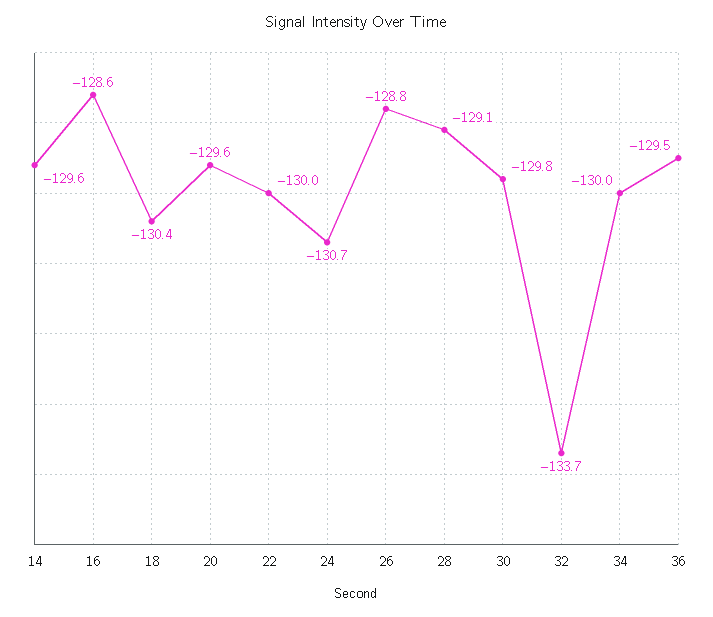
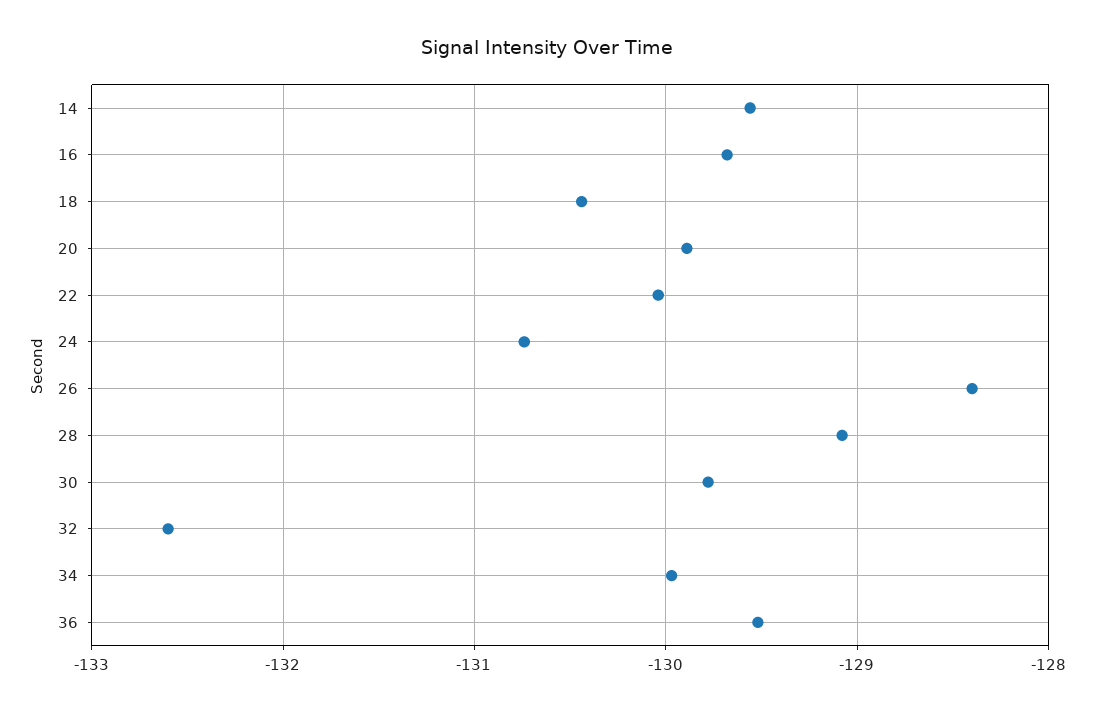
  {
    "14": -129.6,
-   "16": -128.6,
+   "16": -129.7,
    "18": -130.4,
-   "20": -129.6,
+   "20": -129.9,
    "22": -130,
    "24": -130.7,
-   "26": -128.8,
+   "26": -128.4,
    "28": -129.1,
    "30": -129.8,
-   "32": -133.7,
+   "32": -132.6,
    "34": -130,
    "36": -129.5
  }

